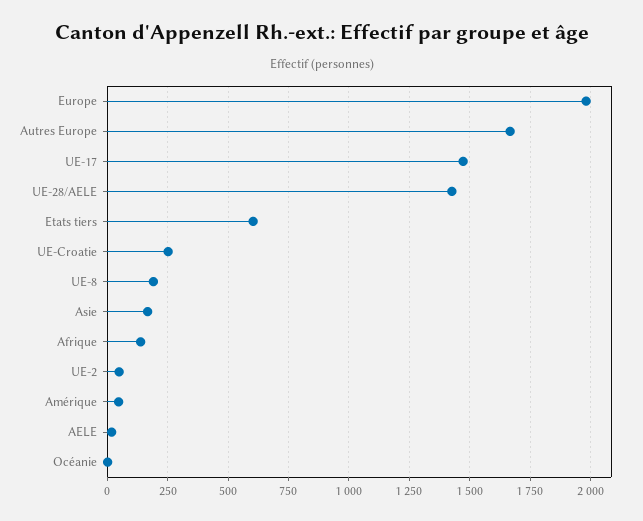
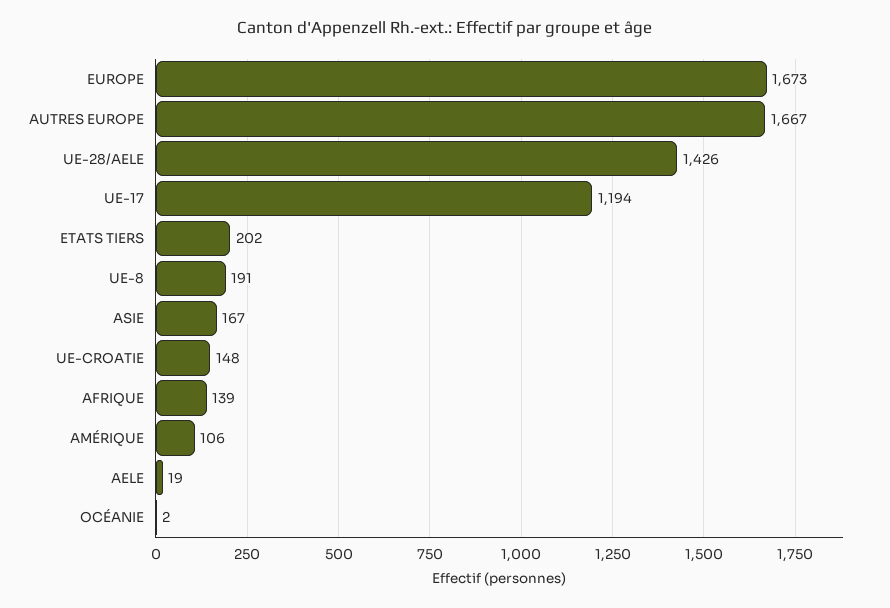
  {
-   "Europe": 1975,
+   "Europe": 1673,
    "Autres Europe": 1667,
-   "UE-17": 1475,
+   "UE-17": 1194,
    "UE-28/AELE": 1426,
-   "Etats tiers": 600,
+   "Etats tiers": 202,
-   "UE-Croatie": 250,
+   "UE-Croatie": 148,
    "UE-8": 191,
    "Asie": 167,
    "Afrique": 139,
-   "UE-2": 50,
-   "Amérique": 50,
+   "Amérique": 106,
    "AELE": 19,
    "Océanie": 2
  }

